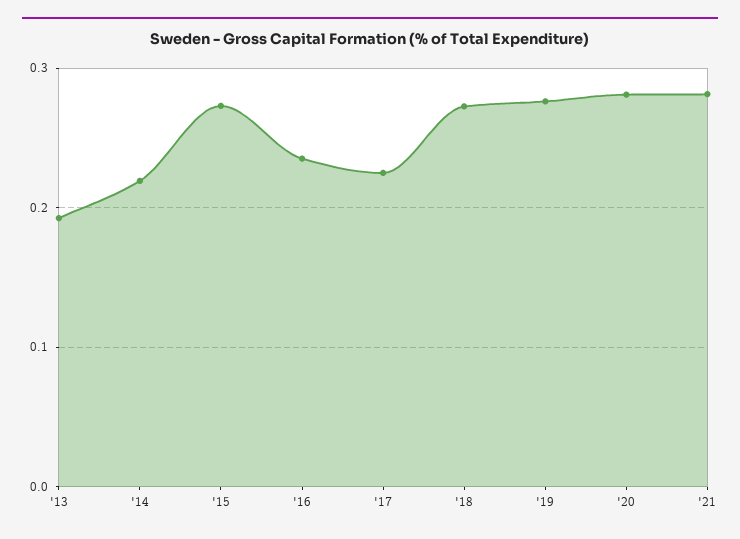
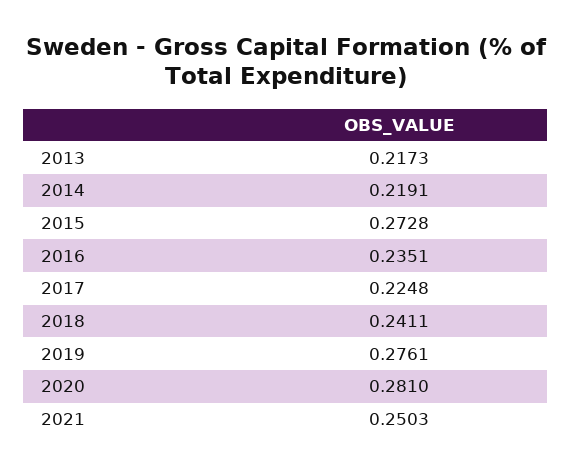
  {
-   "'13": 0.19,
+   "'13": 0.2173,
    "'14": 0.2191,
    "'15": 0.2728,
    "'16": 0.2351,
    "'17": 0.2248,
-   "'18": 0.27,
+   "'18": 0.2411,
    "'19": 0.2761,
    "'20": 0.281,
-   "'21": 0.28
+   "'21": 0.2503
  }

